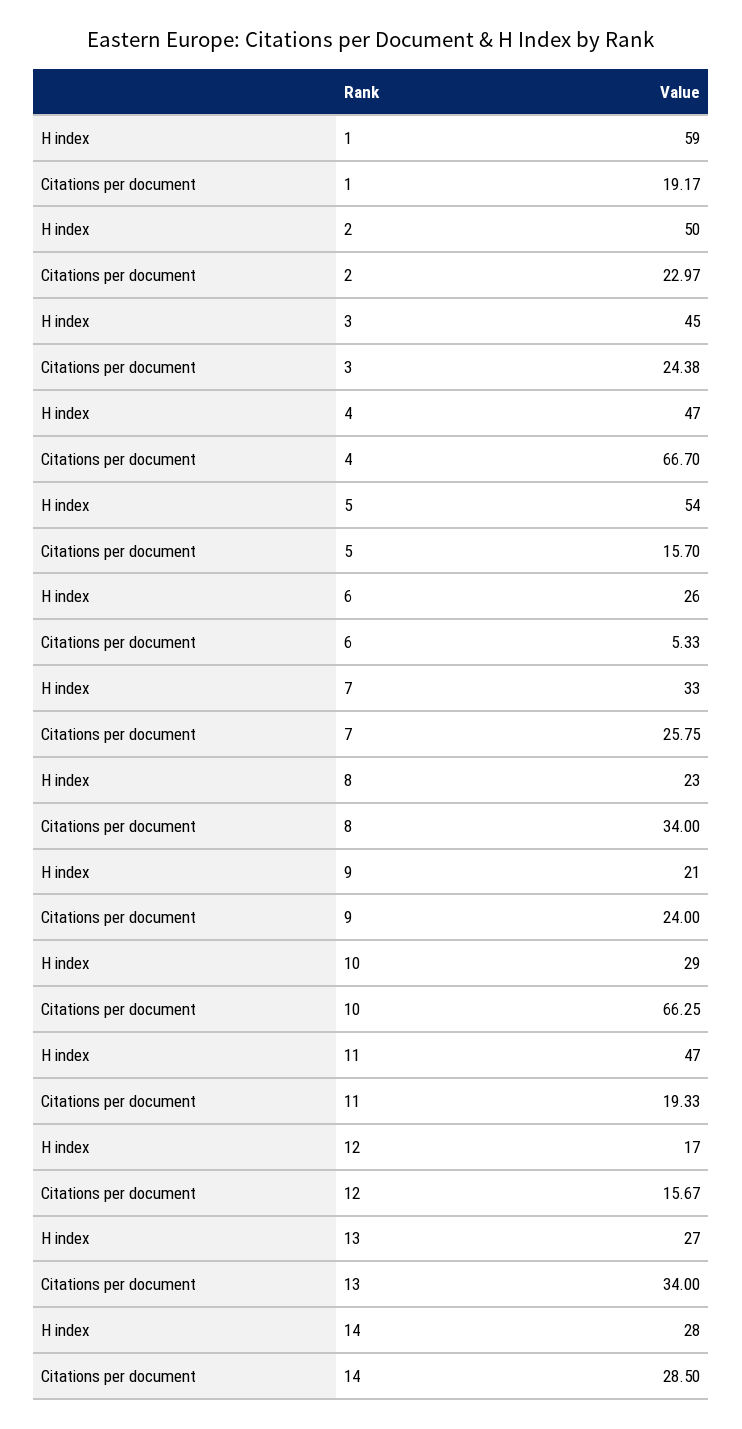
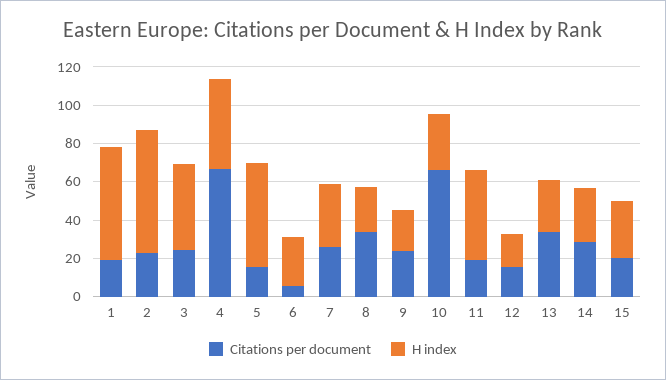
  {
    "H index": {
      "1": 59,
-     "2": 50,
+     "2": 65,
      "3": 45,
      "4": 47,
      "5": 54,
      "6": 26,
      "7": 33,
      "8": 23,
      "9": 21,
      "10": 29,
      "11": 47,
      "12": 17,
      "13": 27,
-     "14": 28
+     "14": 28,
+     "15": 30
    },
    "Citations per document": {
      "1": 19.17,
      "2": 22.97,
      "3": 24.38,
      "4": 66.7,
      "5": 15.7,
      "6": 5.33,
      "7": 25.75,
      "8": 34,
      "9": 24,
      "10": 66.25,
      "11": 19.33,
      "12": 15.67,
      "13": 34,
-     "14": 28.5
+     "14": 28.5,
+     "15": 20
    }
  }

